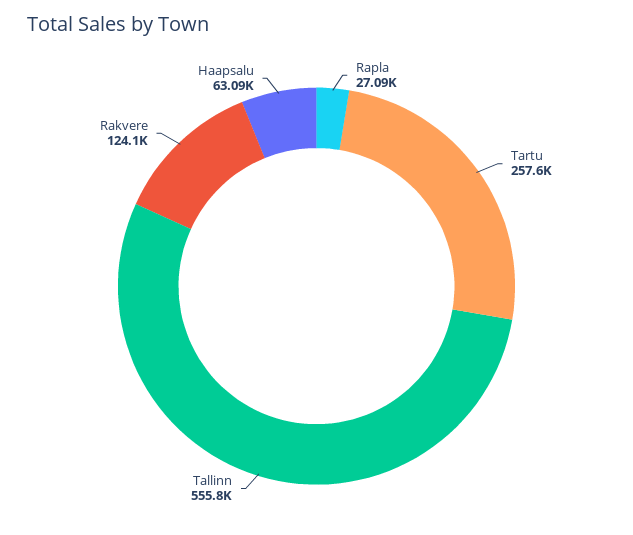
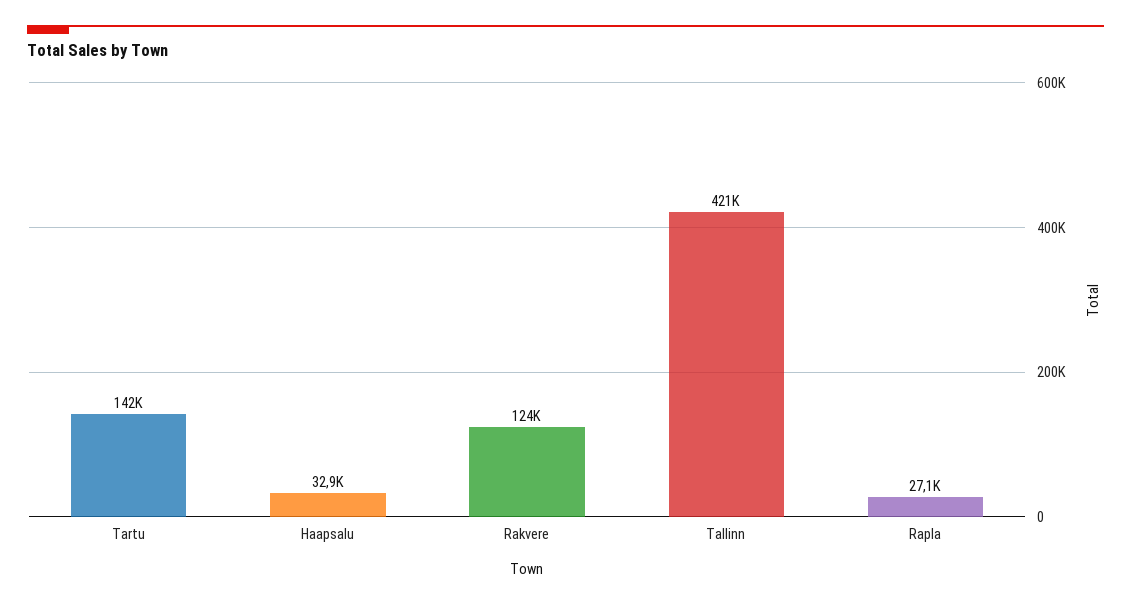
  {
    "Rapla": 27090,
-   "Tartu": 257600,
+   "Tartu": 142000,
-   "Tallinn": 555800,
+   "Tallinn": 421000,
    "Rakvere": 124100,
-   "Haapsalu": 63090
+   "Haapsalu": 32900
  }

